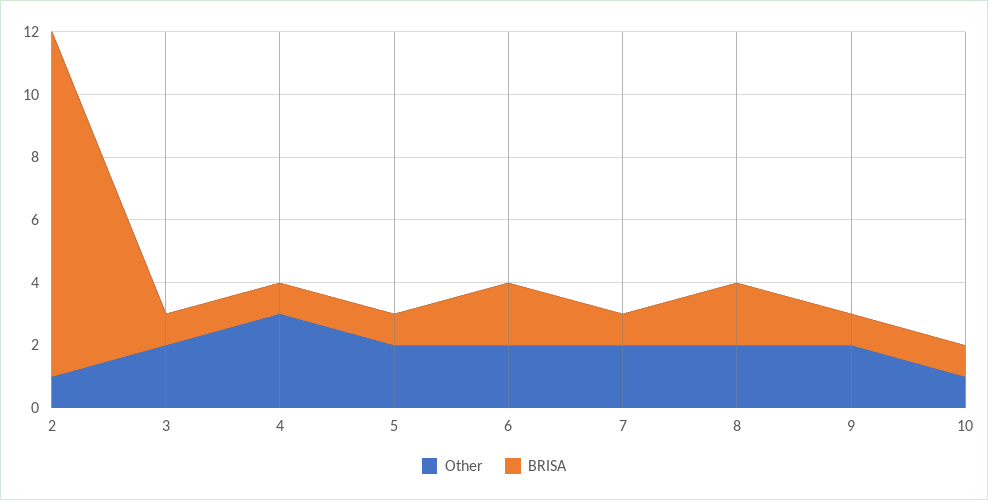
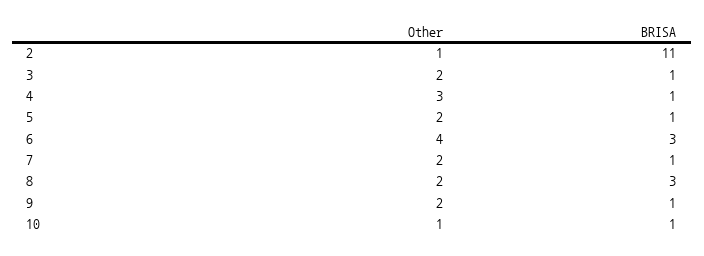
  {
    "Other": {
      "2": 1,
      "3": 2,
      "4": 3,
      "5": 2,
-     "6": 2,
+     "6": 4,
      "7": 2,
      "8": 2,
      "9": 2,
      "10": 1
    },
    "BRISA": {
      "2": 11,
      "3": 1,
      "4": 1,
      "5": 1,
-     "6": 2,
+     "6": 3,
      "7": 1,
-     "8": 2,
+     "8": 3,
      "9": 1,
      "10": 1
    }
  }

